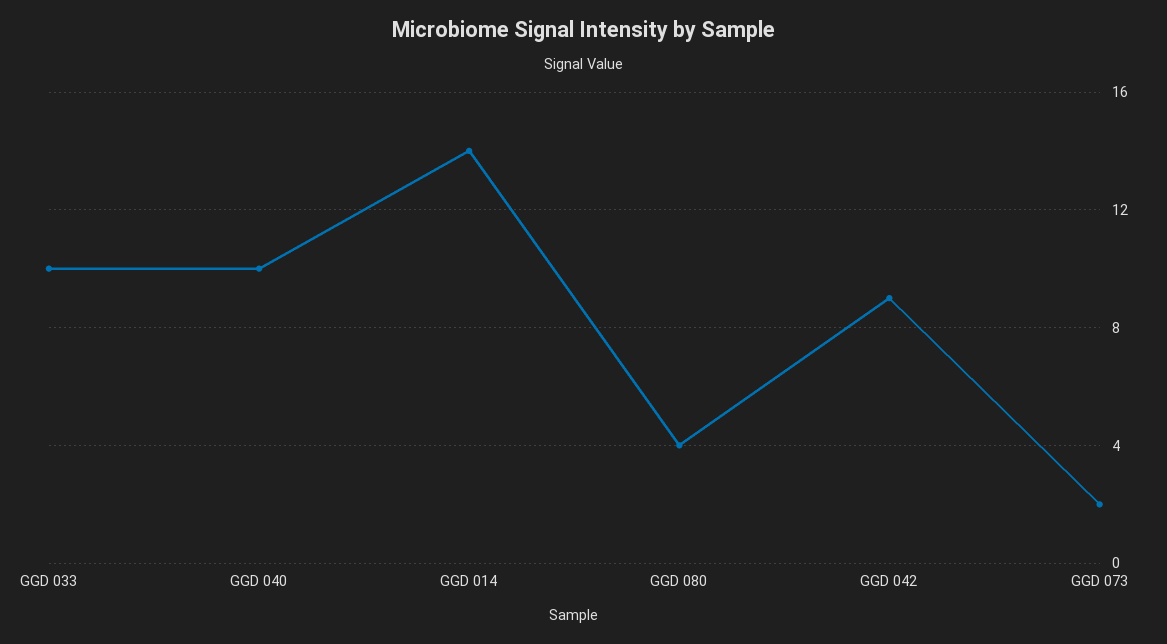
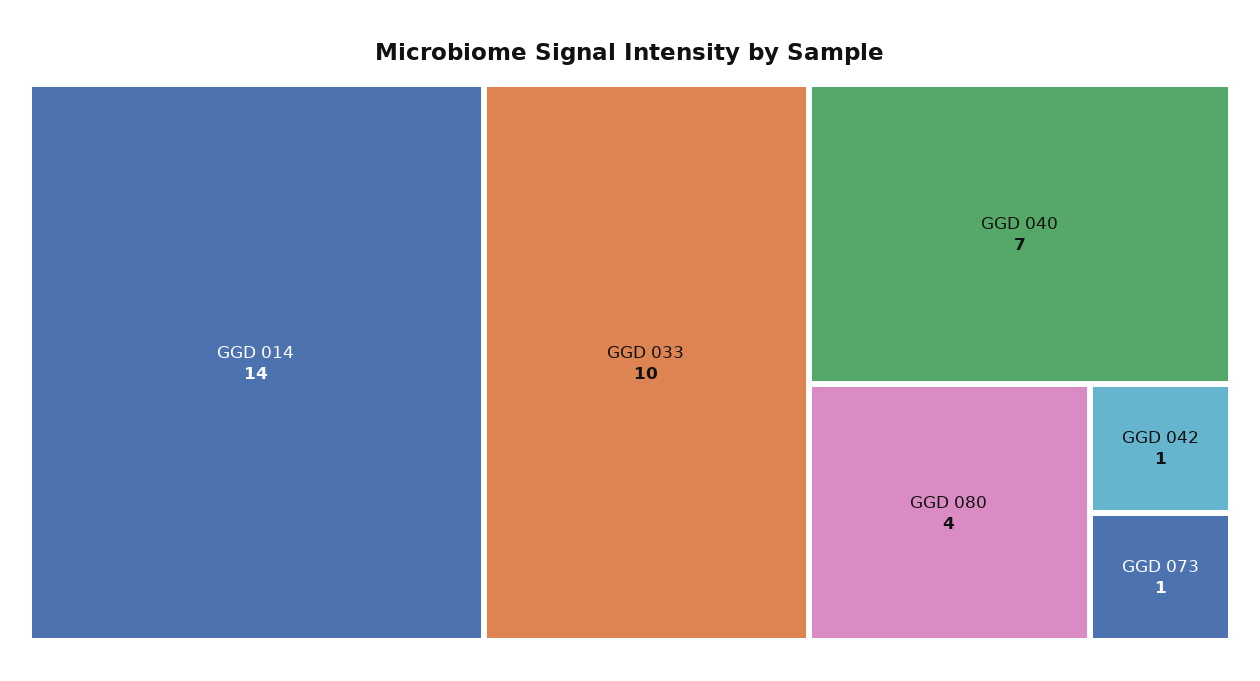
  {
    "GGD 033": 10,
-   "GGD 040": 10,
+   "GGD 040": 7,
    "GGD 014": 14,
    "GGD 080": 4,
-   "GGD 042": 9,
+   "GGD 042": 1,
-   "GGD 073": 2
+   "GGD 073": 1
  }

